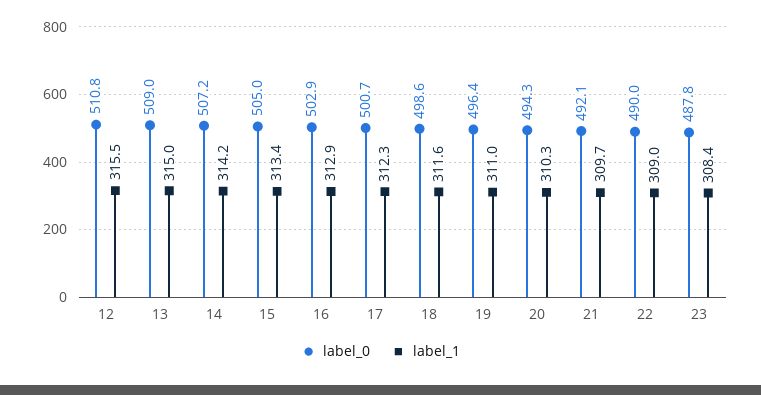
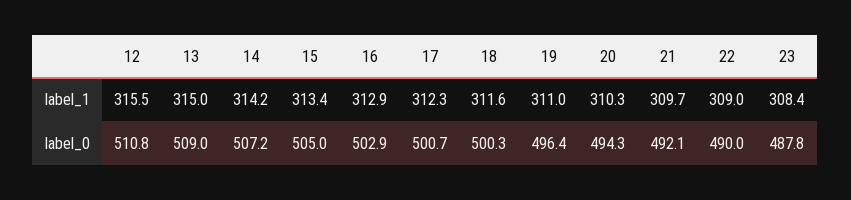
  {
    "label_0": {
      "12": 510.8,
      "13": 509,
      "14": 507.2,
      "15": 505,
      "16": 502.9,
      "17": 500.7,
-     "18": 498.6,
+     "18": 500.3,
      "19": 496.4,
      "20": 494.3,
      "21": 492.1,
      "22": 490,
      "23": 487.8
    },
    "label_1": {
      "12": 315.5,
      "13": 315,
      "14": 314.2,
      "15": 313.4,
      "16": 312.9,
      "17": 312.3,
      "18": 311.6,
      "19": 311,
      "20": 310.3,
      "21": 309.7,
      "22": 309,
      "23": 308.4
    }
  }

